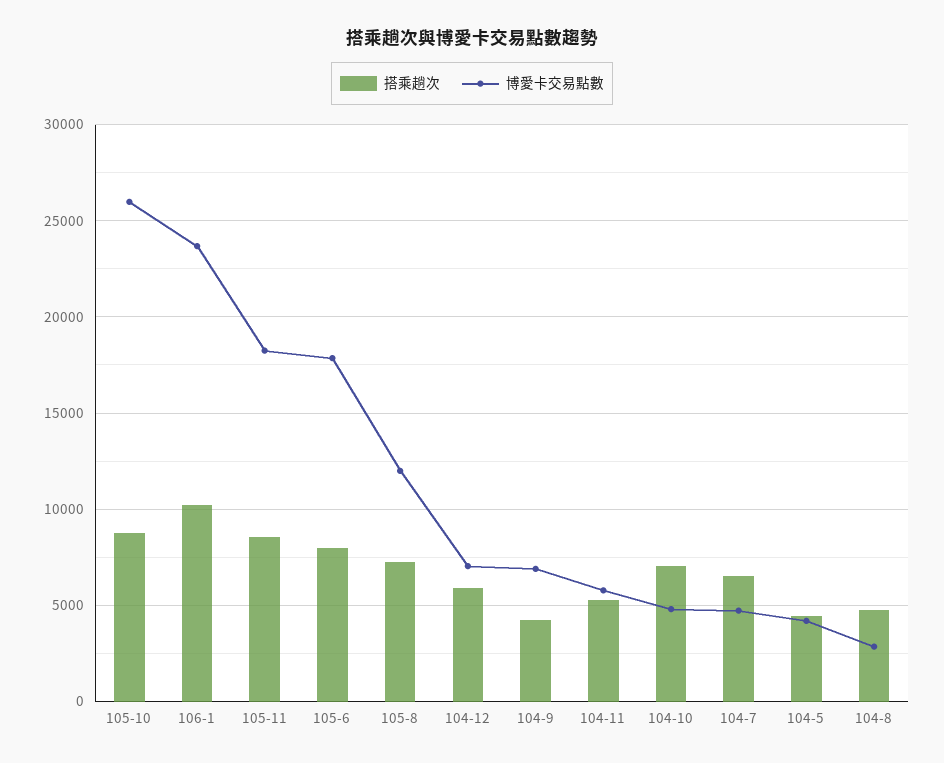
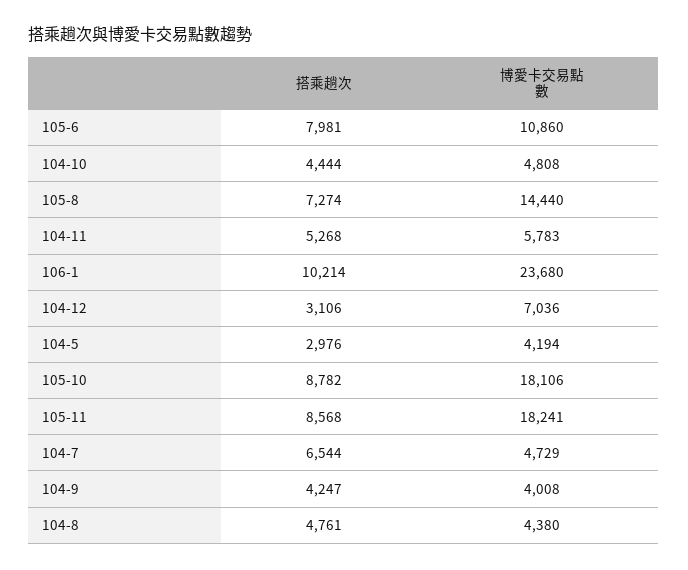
  {
    "搭乘趟次": {
      "105-10": 8782,
      "106-1": 10214,
      "105-11": 8568,
      "105-6": 7981,
      "105-8": 7274,
-     "104-12": 6000,
+     "104-12": 3106,
      "104-9": 4247,
      "104-11": 5268,
-     "104-10": 7000,
+     "104-10": 4444,
      "104-7": 6544,
-     "104-5": 4500,
+     "104-5": 2976,
      "104-8": 4761
    },
    "博愛卡交易點數": {
-     "105-10": 26000,
+     "105-10": 18106,
      "106-1": 23680,
      "105-11": 18241,
-     "105-6": 18000,
+     "105-6": 10860,
-     "105-8": 12000,
+     "105-8": 14440,
      "104-12": 7036,
-     "104-9": 7000,
+     "104-9": 4008,
      "104-11": 5783,
      "104-10": 4808,
      "104-7": 4729,
      "104-5": 4194,
-     "104-8": 3000
+     "104-8": 4380
    }
  }

